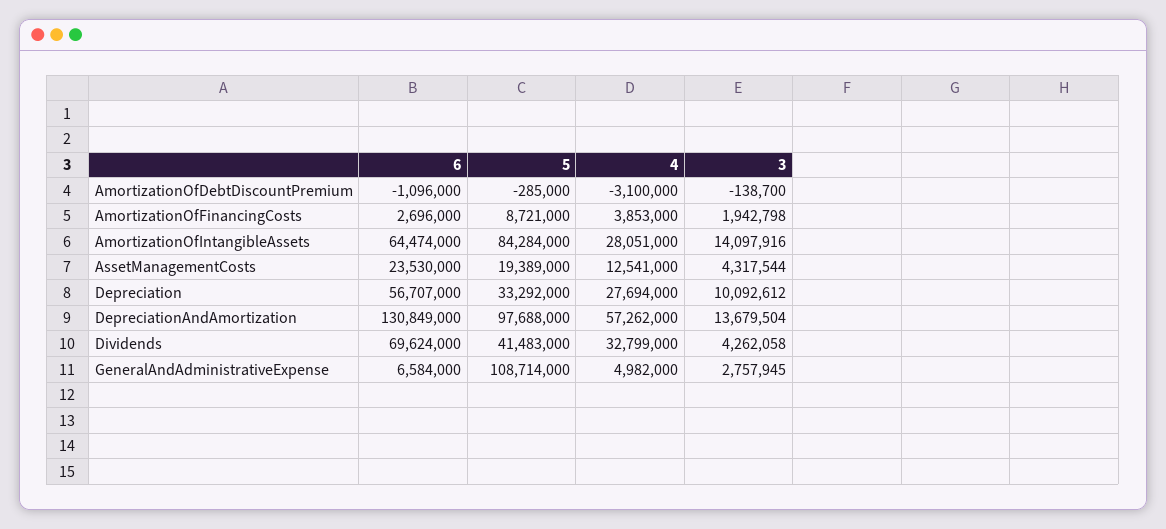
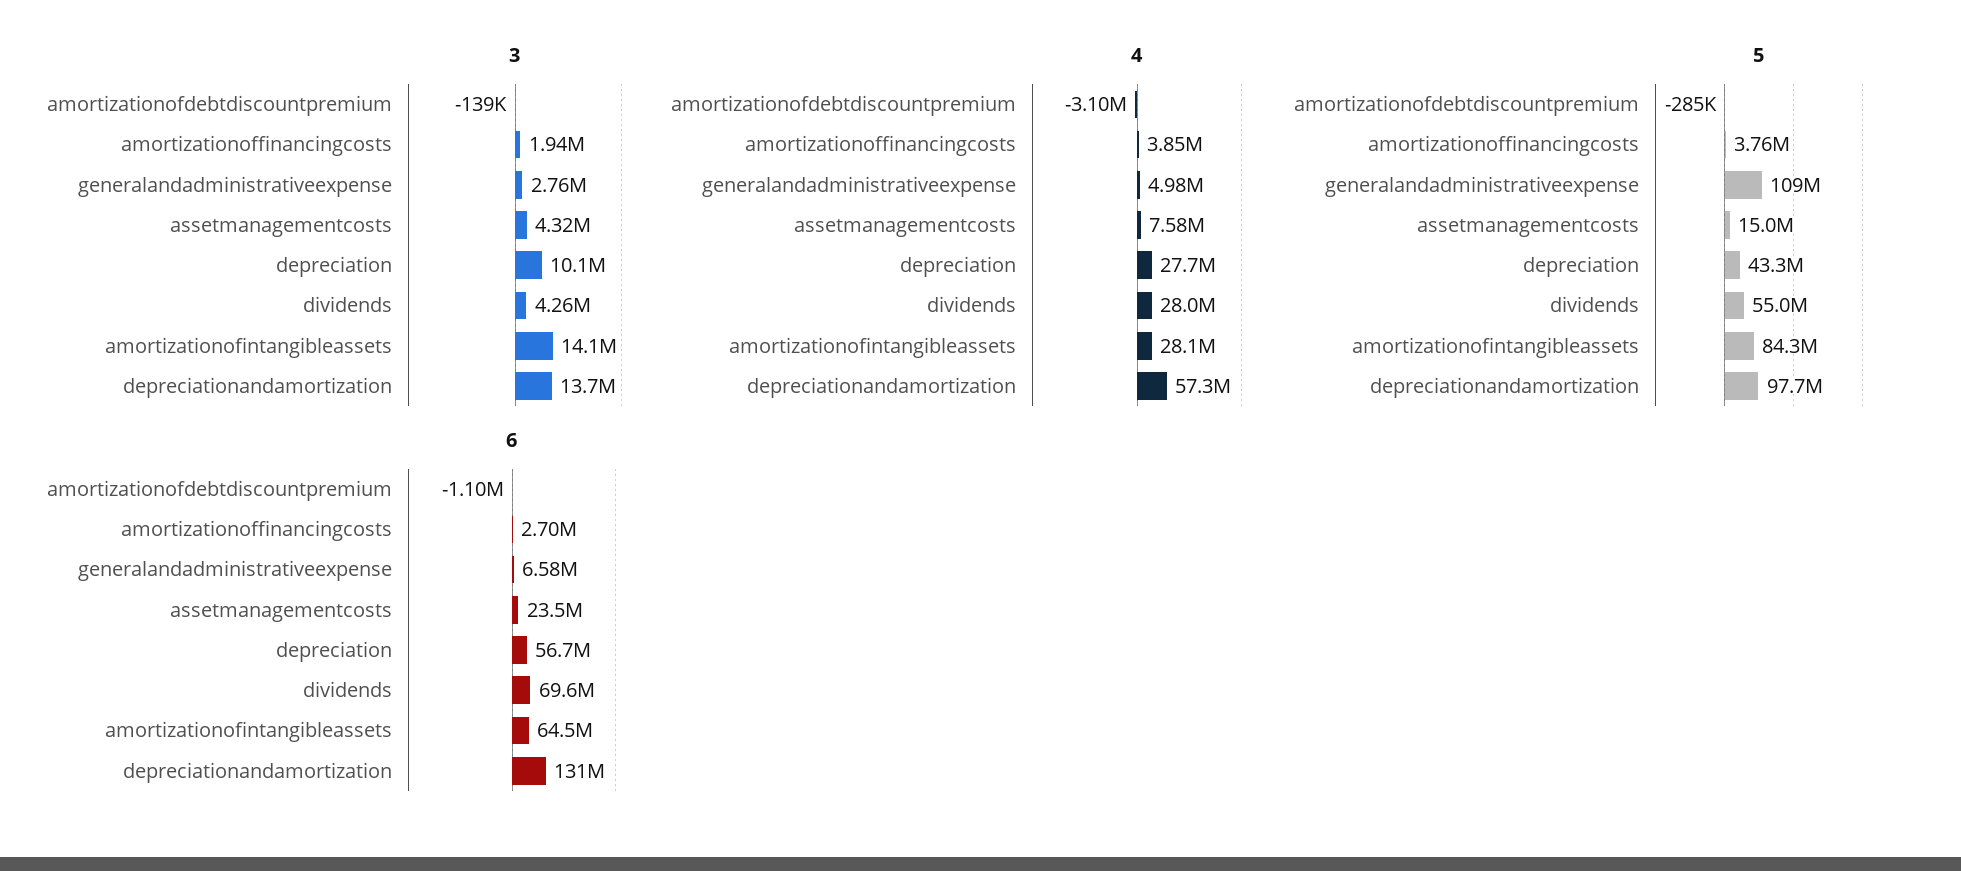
  {
    "6": {
      "AmortizationOfDebtDiscountPremium": -1096000,
      "AmortizationOfFinancingCosts": 2696000,
      "AmortizationOfIntangibleAssets": 64474000,
      "AssetManagementCosts": 23530000,
      "Depreciation": 56707000,
      "DepreciationAndAmortization": 130849000,
      "Dividends": 69624000,
      "GeneralAndAdministrativeExpense": 6584000
    },
    "5": {
      "AmortizationOfDebtDiscountPremium": -285000,
-     "AmortizationOfFinancingCosts": 8721000,
+     "AmortizationOfFinancingCosts": 3760000,
      "AmortizationOfIntangibleAssets": 84284000,
-     "AssetManagementCosts": 19389000,
+     "AssetManagementCosts": 15000000,
-     "Depreciation": 33292000,
+     "Depreciation": 43300000,
      "DepreciationAndAmortization": 97688000,
-     "Dividends": 41483000,
+     "Dividends": 55000000,
      "GeneralAndAdministrativeExpense": 108714000
    },
    "4": {
      "AmortizationOfDebtDiscountPremium": -3100000,
      "AmortizationOfFinancingCosts": 3853000,
      "AmortizationOfIntangibleAssets": 28051000,
-     "AssetManagementCosts": 12541000,
+     "AssetManagementCosts": 7580000,
      "Depreciation": 27694000,
      "DepreciationAndAmortization": 57262000,
-     "Dividends": 32799000,
+     "Dividends": 28000000,
      "GeneralAndAdministrativeExpense": 4982000
    },
    "3": {
      "AmortizationOfDebtDiscountPremium": -138700,
      "AmortizationOfFinancingCosts": 1942798,
      "AmortizationOfIntangibleAssets": 14097916,
      "AssetManagementCosts": 4317544,
      "Depreciation": 10092612,
      "DepreciationAndAmortization": 13679504,
      "Dividends": 4262058,
      "GeneralAndAdministrativeExpense": 2757945
    }
  }

